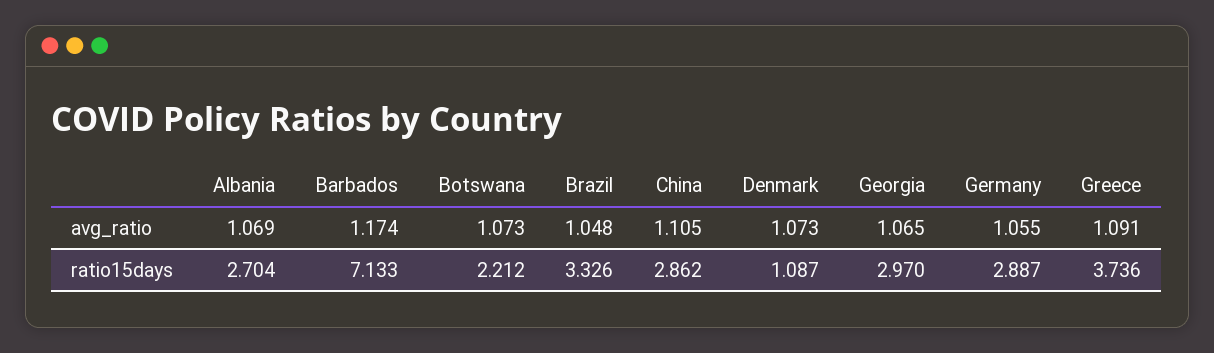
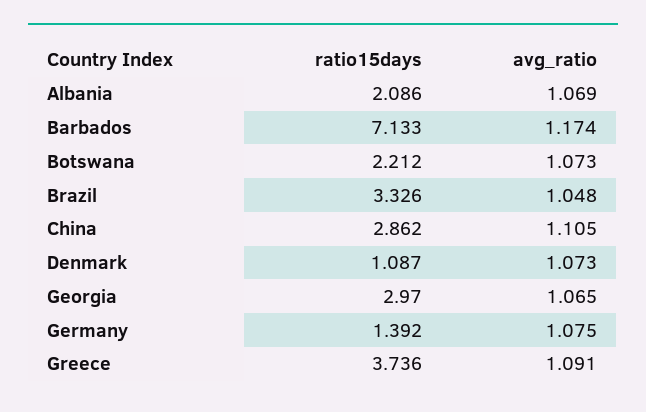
  {
    "Albania": {
      "avg_ratio": 1.069,
-     "ratio15days": 2.704
+     "ratio15days": 2.086
    },
    "Barbados": {
      "avg_ratio": 1.174,
      "ratio15days": 7.133
    },
    "Botswana": {
      "avg_ratio": 1.073,
      "ratio15days": 2.212
    },
    "Brazil": {
      "avg_ratio": 1.048,
      "ratio15days": 3.326
    },
    "China": {
      "avg_ratio": 1.105,
      "ratio15days": 2.862
    },
    "Denmark": {
      "avg_ratio": 1.073,
      "ratio15days": 1.087
    },
    "Georgia": {
      "avg_ratio": 1.065,
      "ratio15days": 2.97
    },
    "Germany": {
-     "avg_ratio": 1.055,
+     "avg_ratio": 1.075,
-     "ratio15days": 2.887
+     "ratio15days": 1.392
    },
    "Greece": {
      "avg_ratio": 1.091,
      "ratio15days": 3.736
    }
  }

